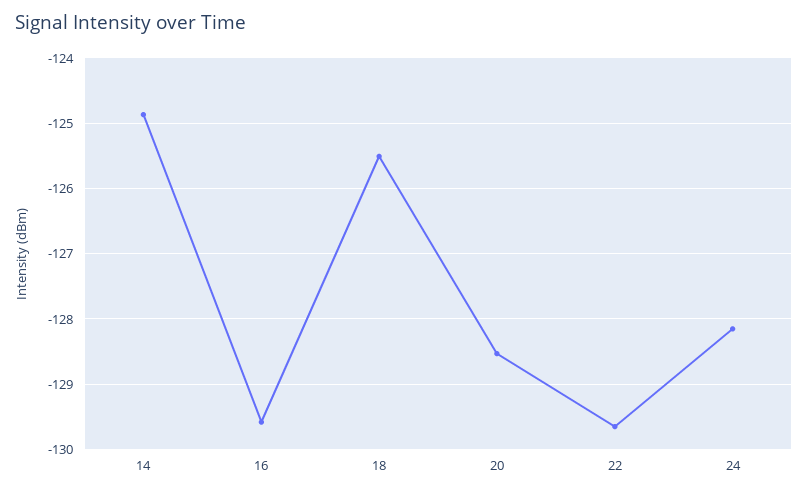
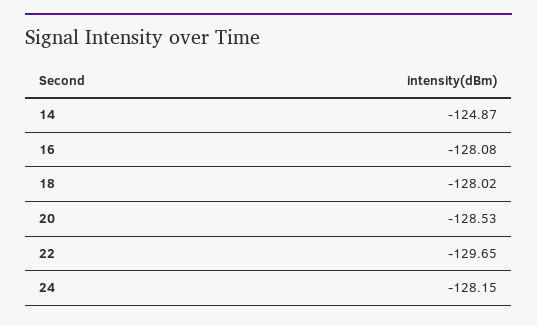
  {
    "14": -124.87,
-   "16": -129.6,
+   "16": -128.08,
-   "18": -125.5,
+   "18": -128.02,
    "20": -128.53,
    "22": -129.65,
    "24": -128.15
  }

